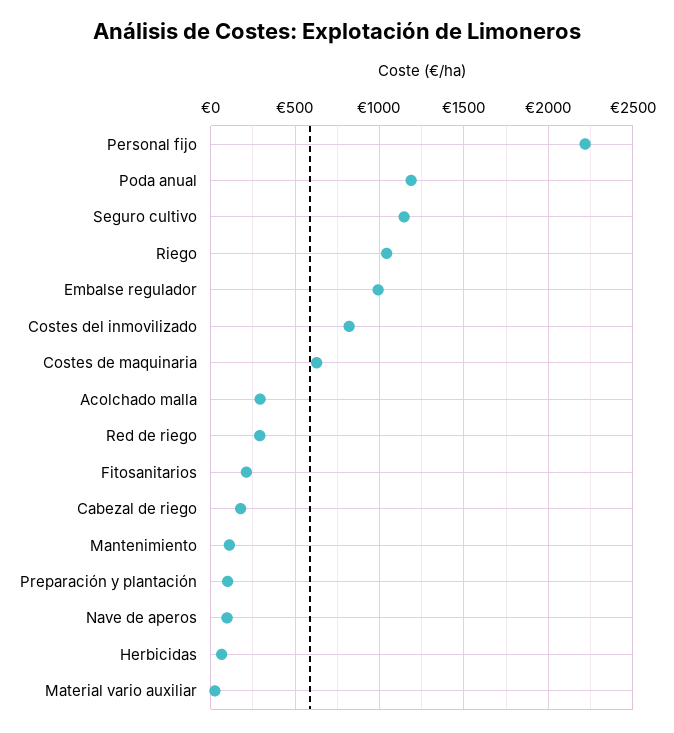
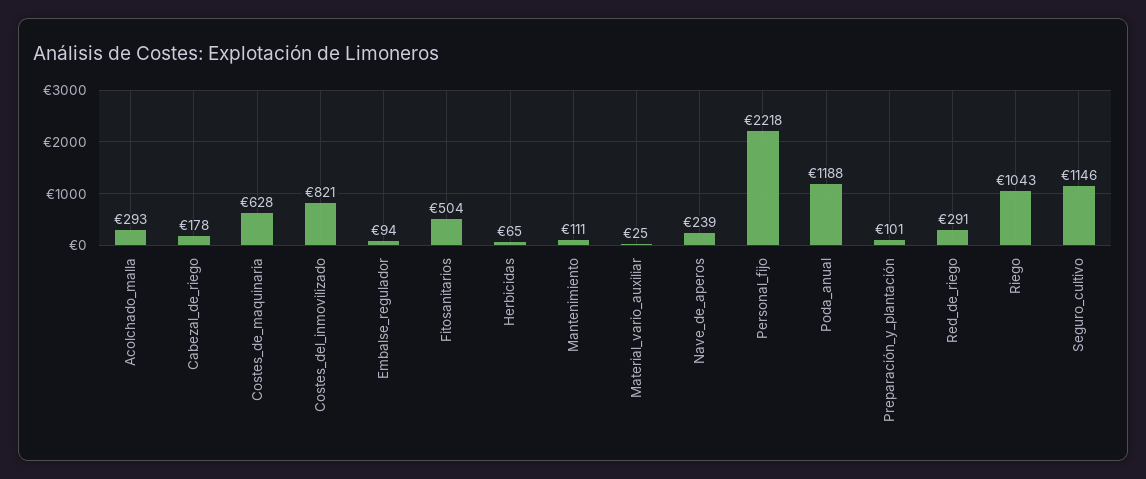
  {
    "Personal fijo": 2218,
    "Poda anual": 1188,
    "Seguro cultivo": 1146,
    "Riego": 1043,
-   "Embalse regulador": 1000,
+   "Embalse regulador": 94,
    "Costes del inmovilizado": 821,
    "Costes de maquinaria": 628,
    "Acolchado malla": 293,
    "Red de riego": 291,
-   "Fitosanitarios": 200,
+   "Fitosanitarios": 504,
    "Cabezal de riego": 178,
    "Mantenimiento": 111,
    "Preparación y plantación": 101,
-   "Nave de aperos": 100,
+   "Nave de aperos": 239,
    "Herbicidas": 65,
    "Material vario auxiliar": 25
  }

